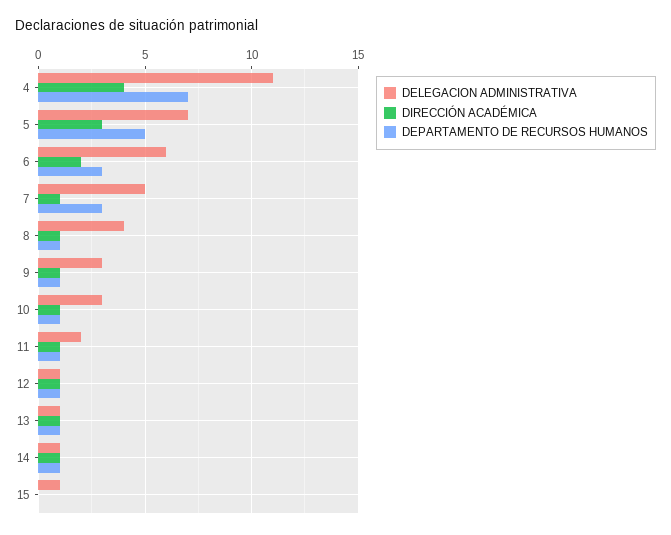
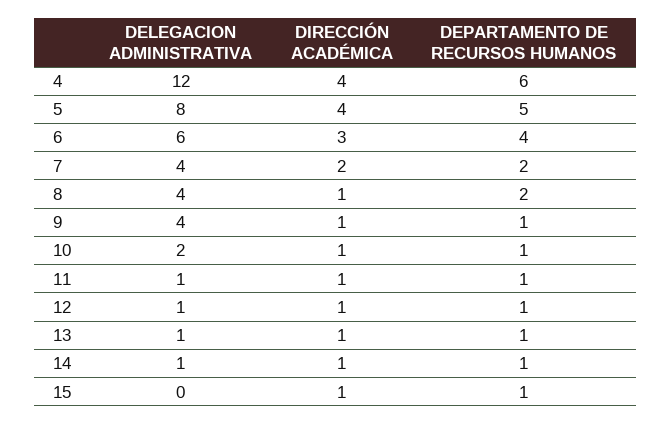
  {
    "DELEGACION ADMINISTRATIVA": {
-     "4": 11,
+     "4": 12,
-     "5": 7,
+     "5": 8,
      "6": 6,
-     "7": 5,
+     "7": 4,
      "8": 4,
-     "9": 3,
+     "9": 4,
-     "10": 3,
+     "10": 2,
-     "11": 2,
+     "11": 1,
      "12": 1,
      "13": 1,
      "14": 1,
-     "15": 1
+     "15": 0
    },
    "DIRECCIÓN ACADÉMICA": {
      "4": 4,
-     "5": 3,
+     "5": 4,
-     "6": 2,
+     "6": 3,
-     "7": 1,
+     "7": 2,
      "8": 1,
      "9": 1,
      "10": 1,
      "11": 1,
      "12": 1,
      "13": 1,
      "14": 1,
-     "15": 0
+     "15": 1
    },
    "DEPARTAMENTO DE RECURSOS HUMANOS": {
-     "4": 7,
+     "4": 6,
      "5": 5,
-     "6": 3,
+     "6": 4,
-     "7": 3,
+     "7": 2,
-     "8": 1,
+     "8": 2,
      "9": 1,
      "10": 1,
      "11": 1,
      "12": 1,
      "13": 1,
      "14": 1,
-     "15": 0
+     "15": 1
    }
  }

